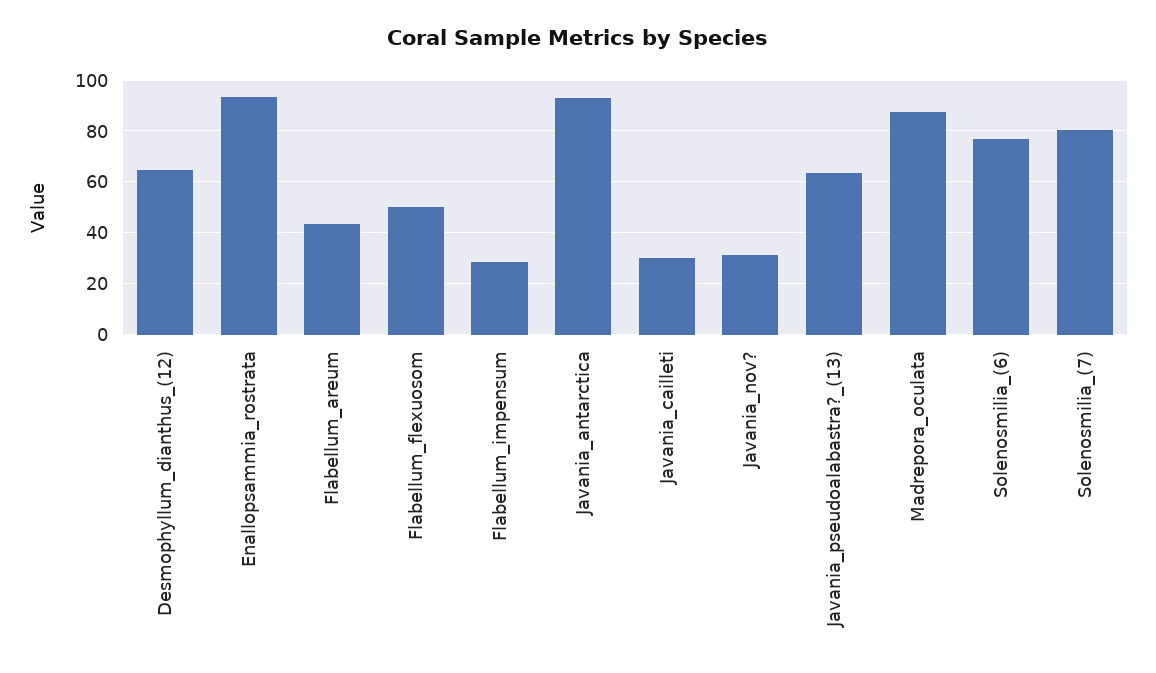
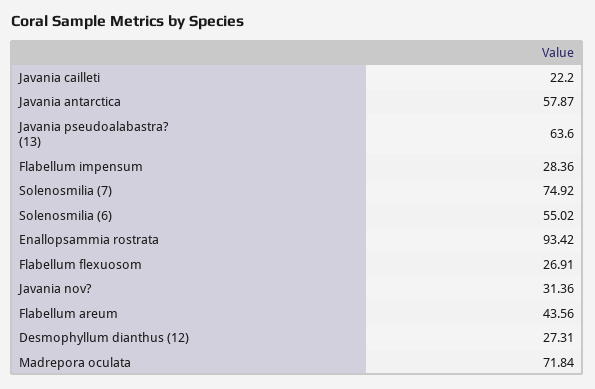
  {
-   "Desmophyllum_dianthus_(12)": 65,
+   "Desmophyllum_dianthus_(12)": 27.31,
    "Enallopsammia_rostrata": 93.42,
    "Flabellum_areum": 43.56,
-   "Flabellum_flexuosom": 50,
+   "Flabellum_flexuosom": 26.91,
    "Flabellum_impensum": 28.36,
-   "Javania_antarctica": 92.5,
+   "Javania_antarctica": 57.87,
-   "Javania_cailleti": 30,
+   "Javania_cailleti": 22.2,
    "Javania_nov?": 31.36,
    "Javania_pseudoalabastra?_(13)": 63.6,
-   "Madrepora_oculata": 87.5,
+   "Madrepora_oculata": 71.84,
-   "Solenosmilia_(6)": 77.5,
+   "Solenosmilia_(6)": 55.02,
-   "Solenosmilia_(7)": 80
+   "Solenosmilia_(7)": 74.92
  }

